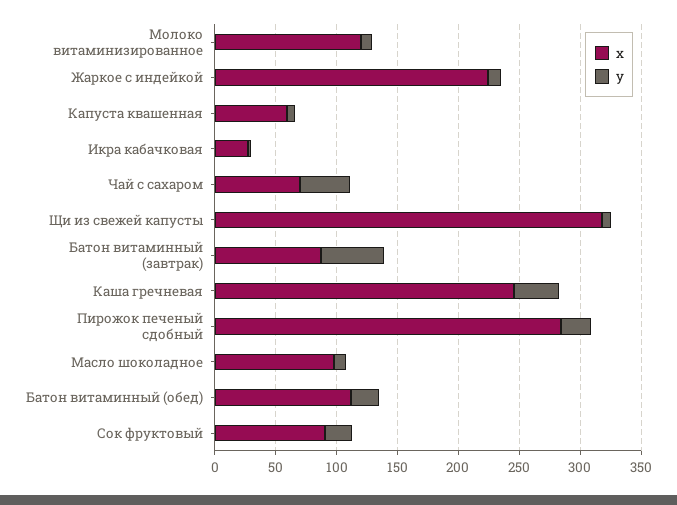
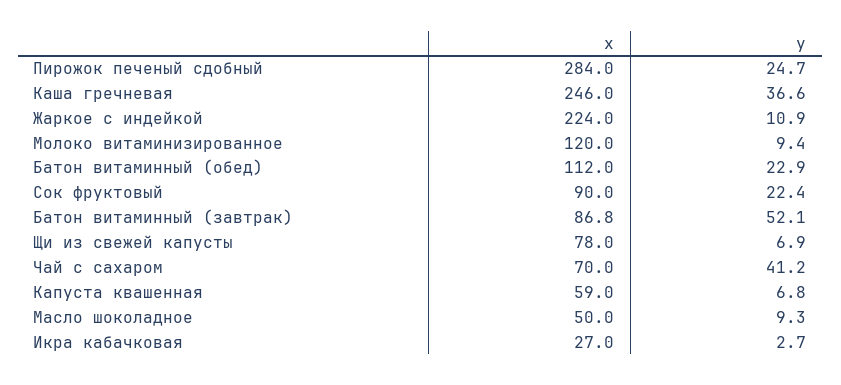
  {
    "x": {
      "Молоко витаминизированное": 120,
      "Жаркое с индейкой": 224,
      "Капуста квашенная": 59,
      "Икра кабачковая": 27,
      "Чай с сахаром": 70,
-     "Щи из свежей капусты": 320,
+     "Щи из свежей капусты": 78,
      "Батон витаминный (завтрак)": 86.8,
      "Каша гречневая": 246,
      "Пирожок печеный сдобный": 284,
-     "Масло шоколадное": 100,
+     "Масло шоколадное": 50,
      "Батон витаминный (обед)": 112,
      "Сок фруктовый": 90
    },
    "y": {
      "Молоко витаминизированное": 9.4,
      "Жаркое с индейкой": 10.9,
      "Капуста квашенная": 6.8,
      "Икра кабачковая": 2.7,
      "Чай с сахаром": 41.2,
      "Щи из свежей капусты": 6.9,
      "Батон витаминный (завтрак)": 52.1,
      "Каша гречневая": 36.6,
      "Пирожок печеный сдобный": 24.7,
      "Масло шоколадное": 9.3,
      "Батон витаминный (обед)": 22.9,
      "Сок фруктовый": 22.4
    }
  }

